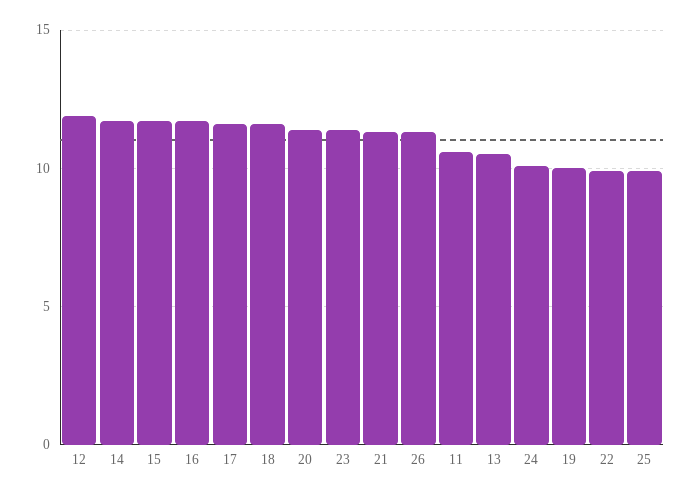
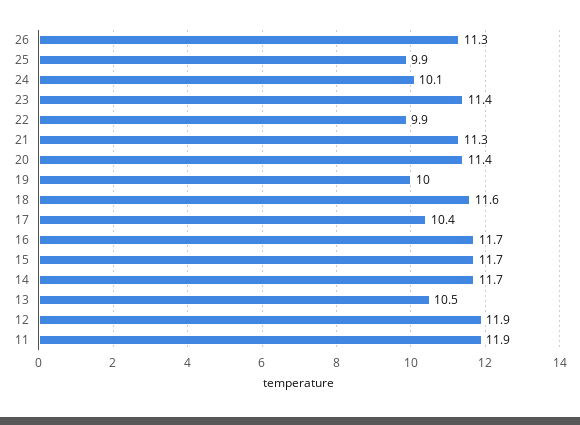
  {
    "12": 11.9,
    "14": 11.7,
    "15": 11.7,
    "16": 11.7,
-   "17": 11.5,
+   "17": 10.4,
    "18": 11.6,
    "20": 11.4,
    "23": 11.4,
    "21": 11.3,
    "26": 11.3,
-   "11": 10.5,
+   "11": 11.9,
    "13": 10.5,
    "24": 10.1,
    "19": 10,
    "22": 9.9,
    "25": 9.9
  }

